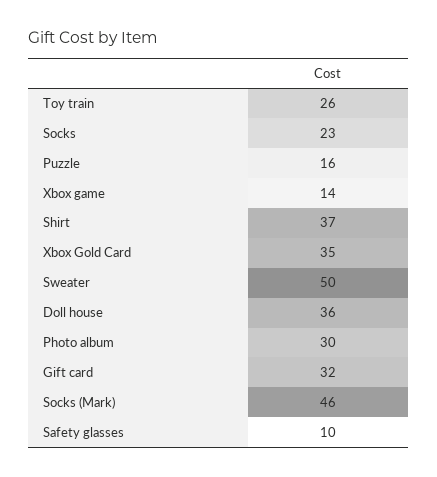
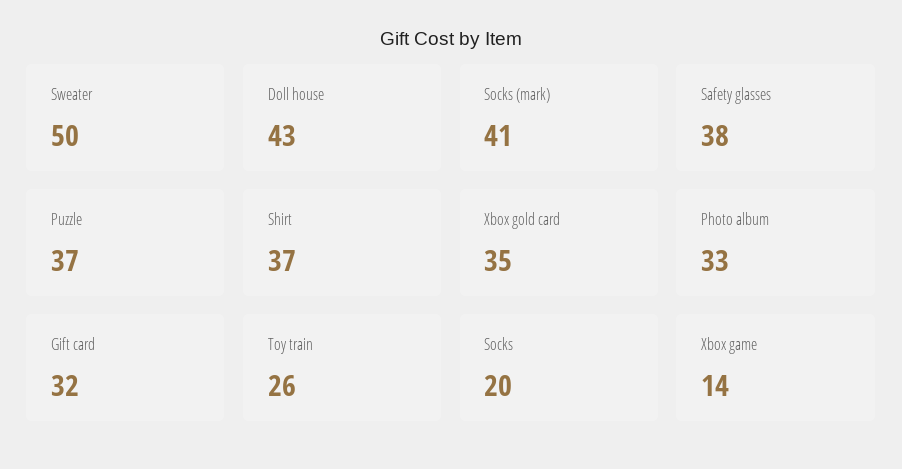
  {
    "Toy train": 26,
-   "Socks": 23,
+   "Socks": 20,
-   "Puzzle": 16,
+   "Puzzle": 37,
    "Xbox game": 14,
    "Shirt": 37,
    "Xbox Gold Card": 35,
    "Sweater": 50,
-   "Doll house": 36,
+   "Doll house": 43,
-   "Photo album": 30,
+   "Photo album": 33,
    "Gift card": 32,
-   "Socks (Mark)": 46,
+   "Socks (Mark)": 41,
-   "Safety glasses": 10
+   "Safety glasses": 38
  }

